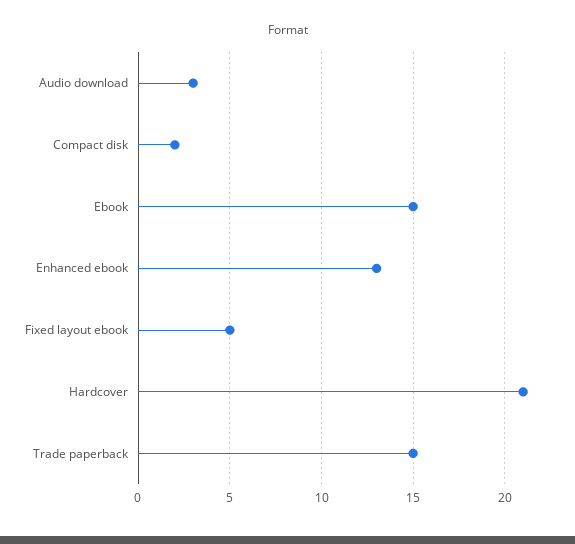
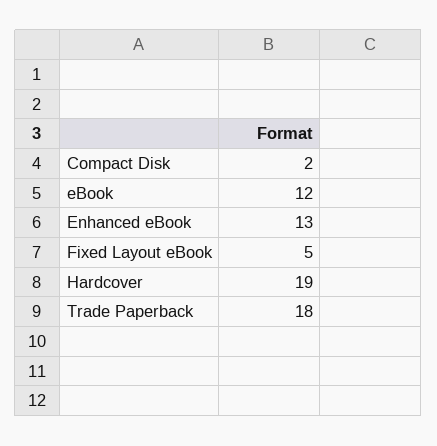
  {
-   "Audio download": 3,
    "Compact disk": 2,
-   "Ebook": 15,
+   "Ebook": 12,
    "Enhanced ebook": 13,
    "Fixed layout ebook": 5,
-   "Hardcover": 21,
+   "Hardcover": 19,
-   "Trade paperback": 15
+   "Trade paperback": 18
  }

